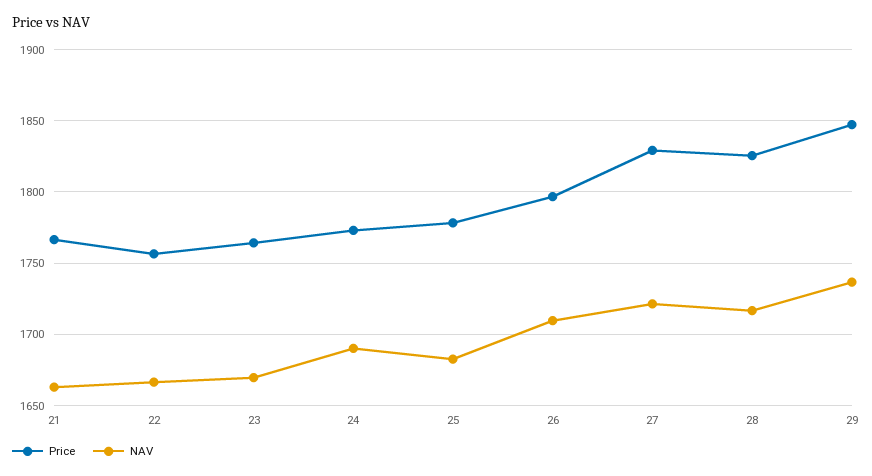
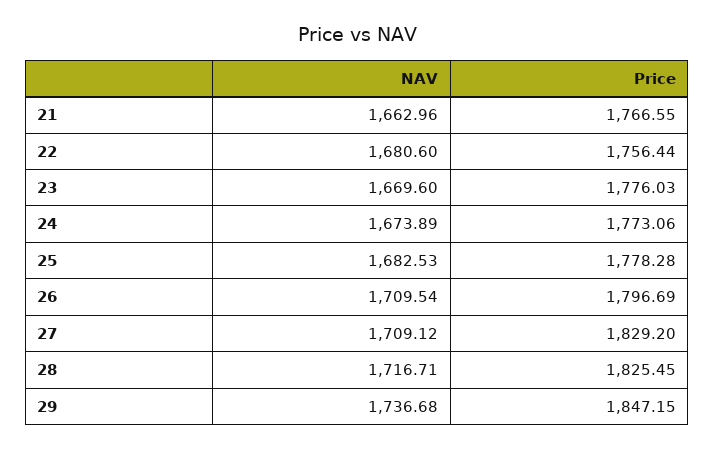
  {
    "Price": {
      "21": 1766.55,
      "22": 1756.44,
-     "23": 1765,
+     "23": 1776.03,
      "24": 1773.06,
      "25": 1778.28,
      "26": 1796.69,
      "27": 1829.2,
      "28": 1825.45,
      "29": 1847.15
    },
    "NAV": {
      "21": 1662.96,
-     "22": 1665,
+     "22": 1680.6,
      "23": 1669.6,
-     "24": 1690,
+     "24": 1673.89,
      "25": 1682.53,
      "26": 1709.54,
-     "27": 1720,
+     "27": 1709.12,
      "28": 1716.71,
      "29": 1736.68
    }
  }

